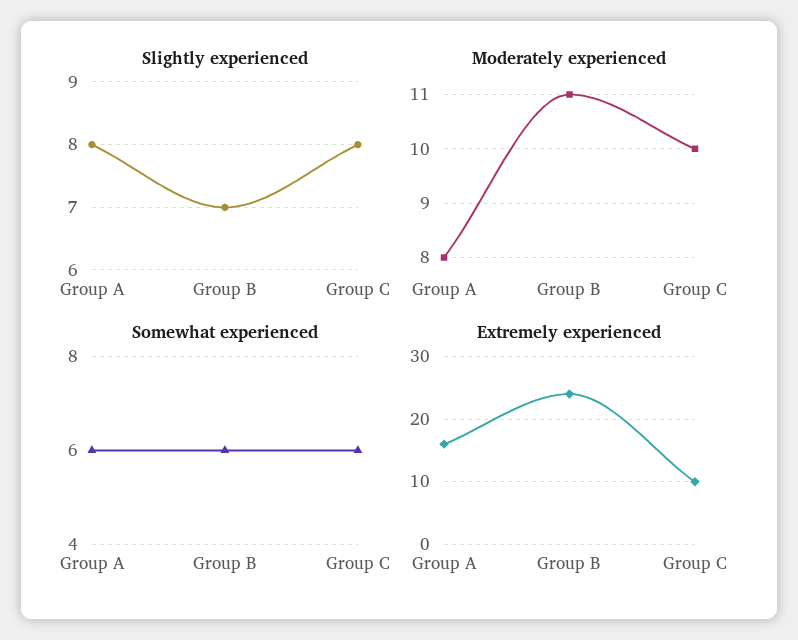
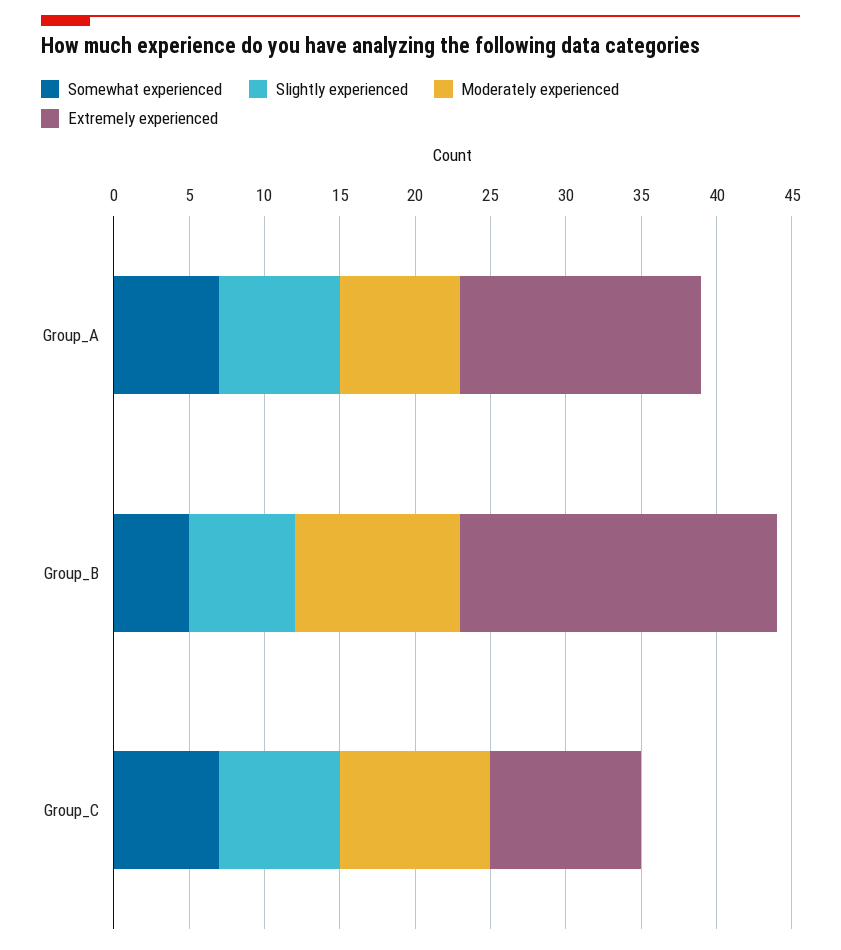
  {
    "Slightly experienced": {
      "Group A": 8,
      "Group B": 7,
      "Group C": 8
    },
    "Moderately experienced": {
      "Group A": 8,
      "Group B": 11,
      "Group C": 10
    },
    "Somewhat experienced": {
-     "Group A": 6,
+     "Group A": 7,
-     "Group B": 6,
+     "Group B": 5,
-     "Group C": 6
+     "Group C": 7
    },
    "Extremely experienced": {
      "Group A": 16,
-     "Group B": 24,
+     "Group B": 21,
      "Group C": 10
    }
  }

